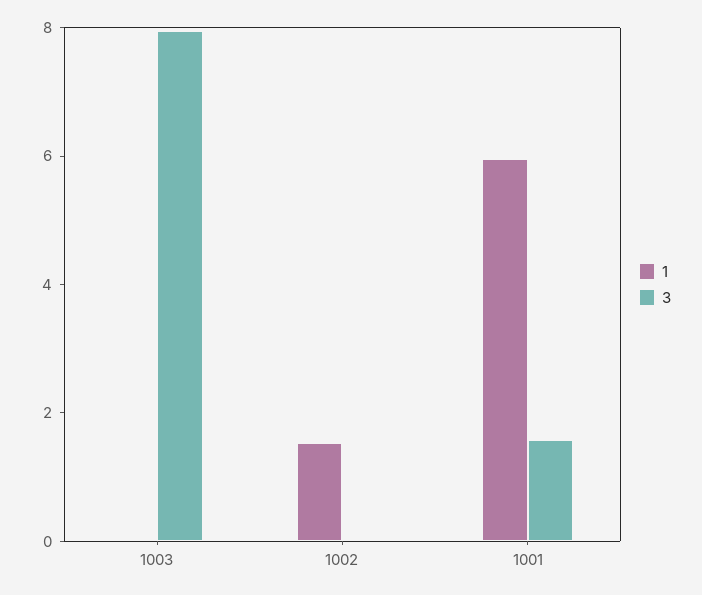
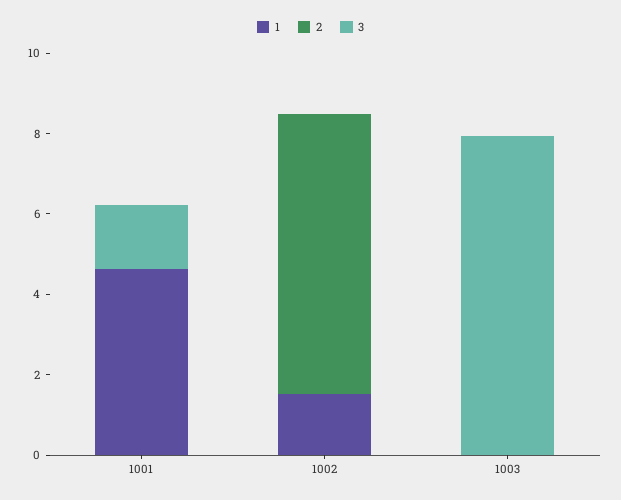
  {
    "1": {
      "1003": 0,
      "1002": 1.5,
-     "1001": 6
+     "1001": 4.5
    },
    "3": {
      "1003": 8,
      "1002": 0,
      "1001": 1.5
-   }
+   },
+   "2": {
+     "1001": 0,
+     "1002": 7,
+     "1003": 0
+   }
  }

